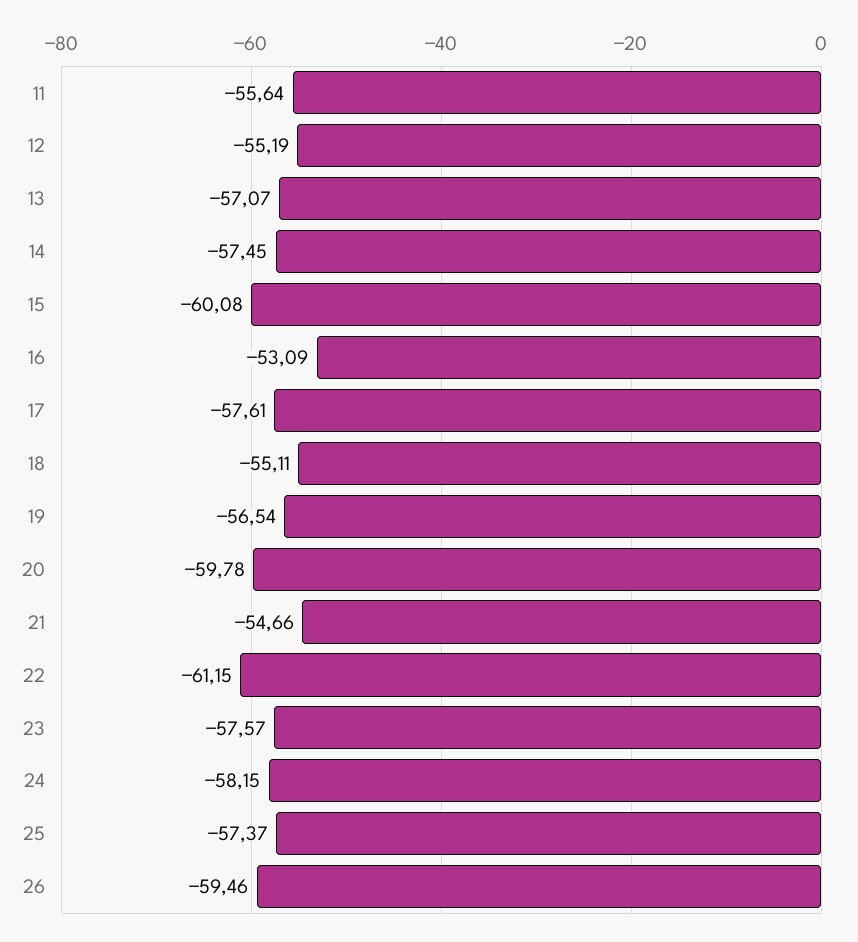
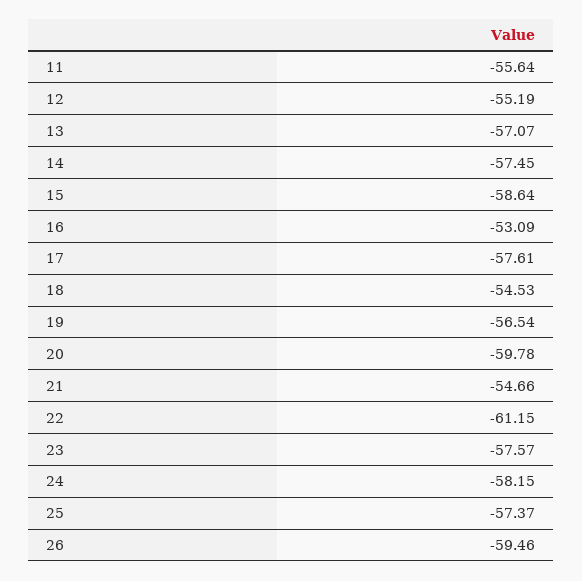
  {
    "11": -55.64,
    "12": -55.19,
    "13": -57.07,
    "14": -57.45,
-   "15": -60.08,
+   "15": -58.64,
    "16": -53.09,
    "17": -57.61,
-   "18": -55.11,
+   "18": -54.53,
    "19": -56.54,
    "20": -59.78,
    "21": -54.66,
    "22": -61.15,
    "23": -57.57,
    "24": -58.15,
    "25": -57.37,
    "26": -59.46
  }

